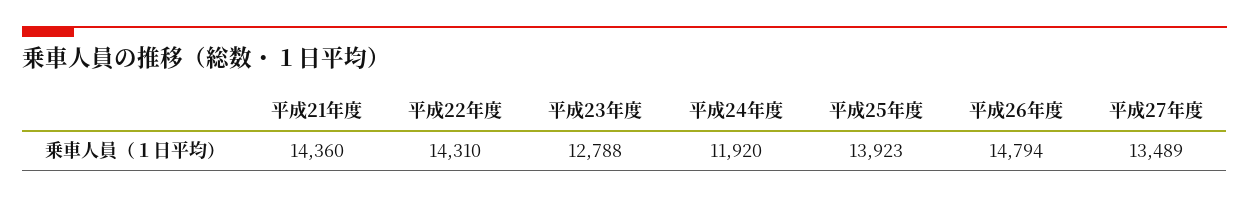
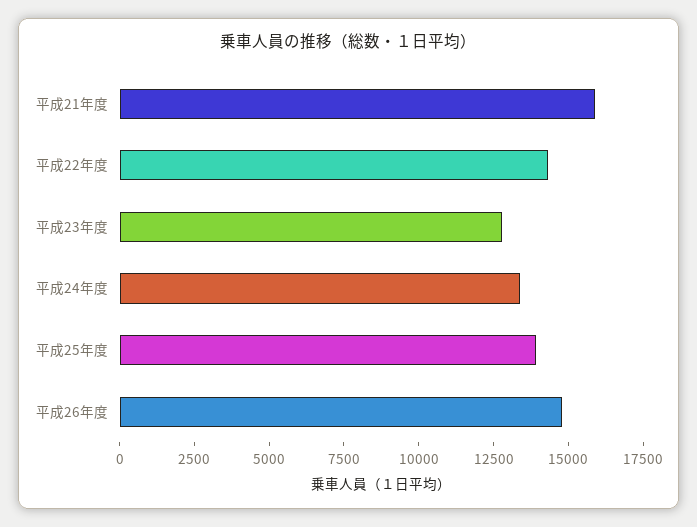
  {
-   "平成21年度": 14360,
+   "平成21年度": 16000,
    "平成22年度": 14310,
    "平成23年度": 12788,
-   "平成24年度": 11920,
+   "平成24年度": 13500,
    "平成25年度": 13923,
-   "平成26年度": 14794,
+   "平成26年度": 14794
-   "平成27年度": 13489
  }

